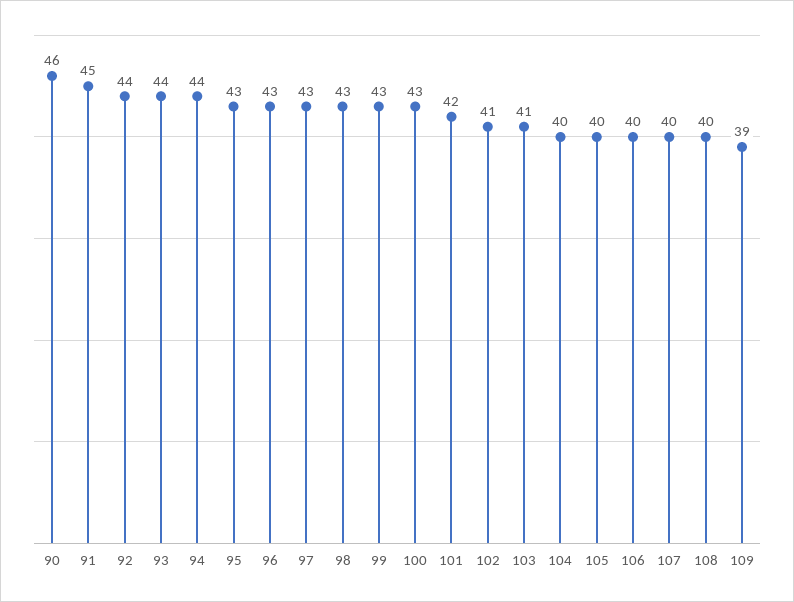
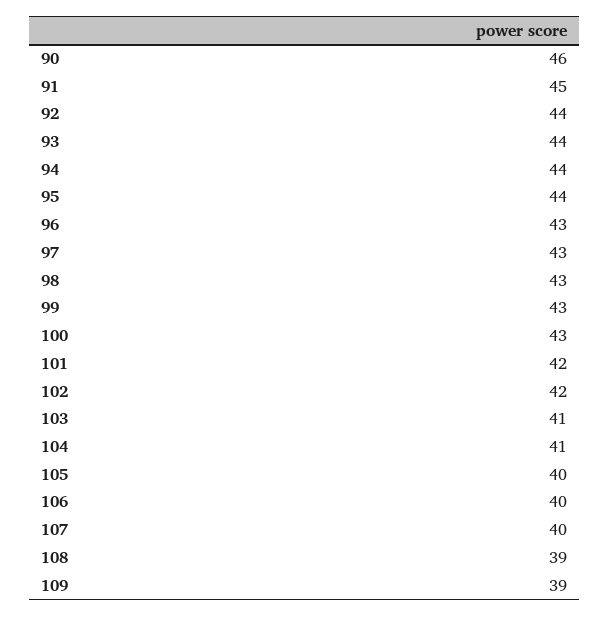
  {
    "90": 46,
    "91": 45,
    "92": 44,
    "93": 44,
    "94": 44,
-   "95": 43,
+   "95": 44,
    "96": 43,
    "97": 43,
    "98": 43,
    "99": 43,
    "100": 43,
    "101": 42,
-   "102": 41,
+   "102": 42,
    "103": 41,
-   "104": 40,
+   "104": 41,
    "105": 40,
    "106": 40,
    "107": 40,
-   "108": 40,
+   "108": 39,
    "109": 39
  }

